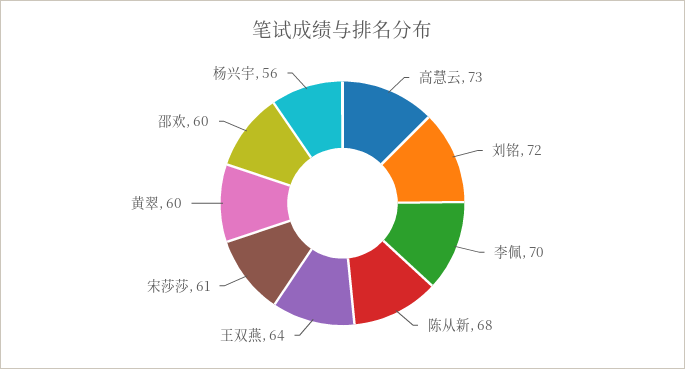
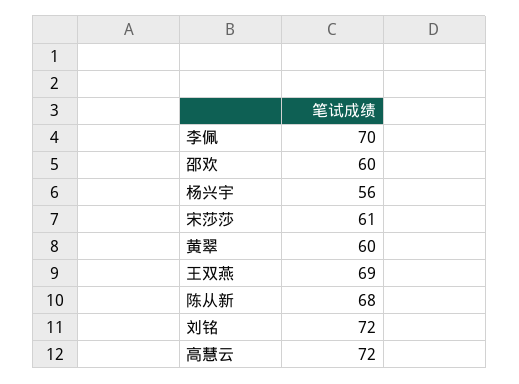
  {
-   "高慧云": 73,
+   "高慧云": 72,
    "刘铭": 72,
    "李佩": 70,
    "陈从新": 68,
-   "王双燕": 64,
+   "王双燕": 69,
    "宋莎莎": 61,
    "黄翠": 60,
    "邵欢": 60,
    "杨兴宇": 56
  }

